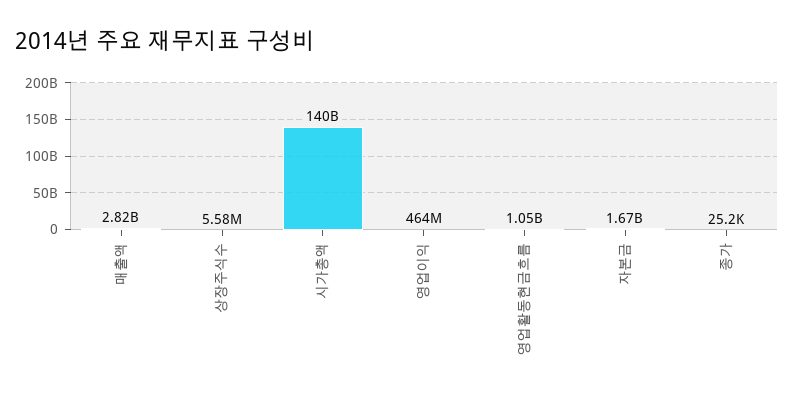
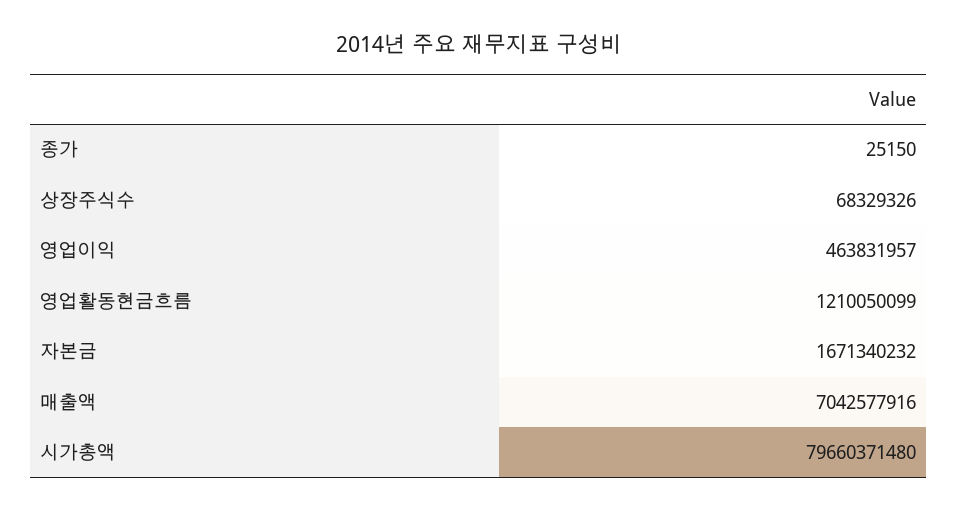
  {
-   "매출액": 2820000000,
+   "매출액": 7042577916,
-   "상장주식수": 5580000,
+   "상장주식수": 68329326,
-   "시가총액": 140000000000,
+   "시가총액": 79660371480,
    "영업이익": 463831957,
-   "영업활동현금흐름": 1050000000,
+   "영업활동현금흐름": 1210050099,
    "자본금": 1671340232,
    "종가": 25150
  }

